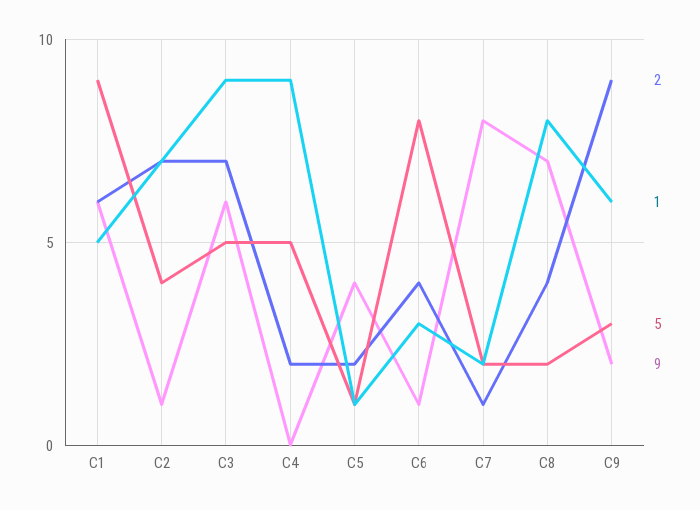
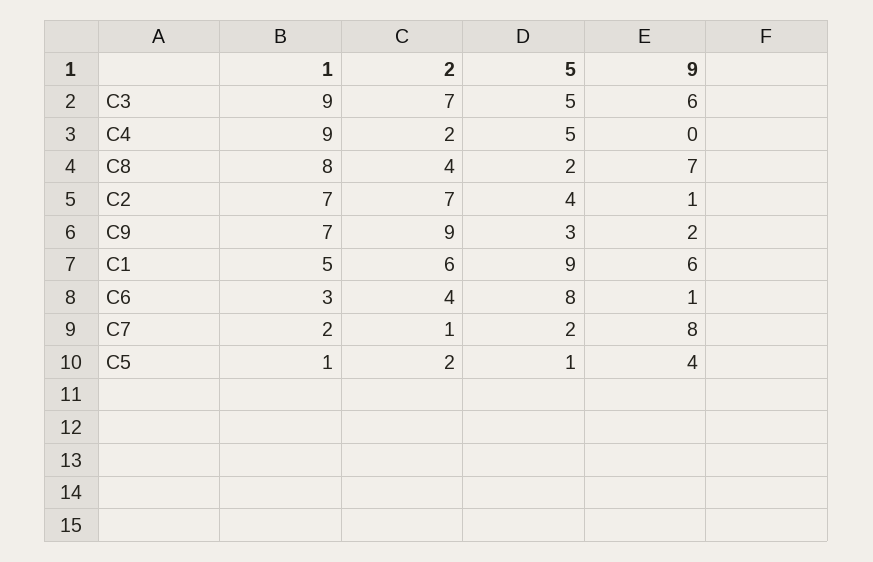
  {
    "2": {
      "C1": 6,
      "C2": 7,
      "C3": 7,
      "C4": 2,
      "C5": 2,
      "C6": 4,
      "C7": 1,
      "C8": 4,
      "C9": 9
    },
    "1": {
      "C1": 5,
      "C2": 7,
      "C3": 9,
      "C4": 9,
      "C5": 1,
      "C6": 3,
      "C7": 2,
      "C8": 8,
-     "C9": 6
+     "C9": 7
    },
    "5": {
      "C1": 9,
      "C2": 4,
      "C3": 5,
      "C4": 5,
      "C5": 1,
      "C6": 8,
      "C7": 2,
      "C8": 2,
      "C9": 3
    },
    "9": {
      "C1": 6,
      "C2": 1,
      "C3": 6,
      "C4": 0,
      "C5": 4,
      "C6": 1,
      "C7": 8,
      "C8": 7,
      "C9": 2
    }
  }

